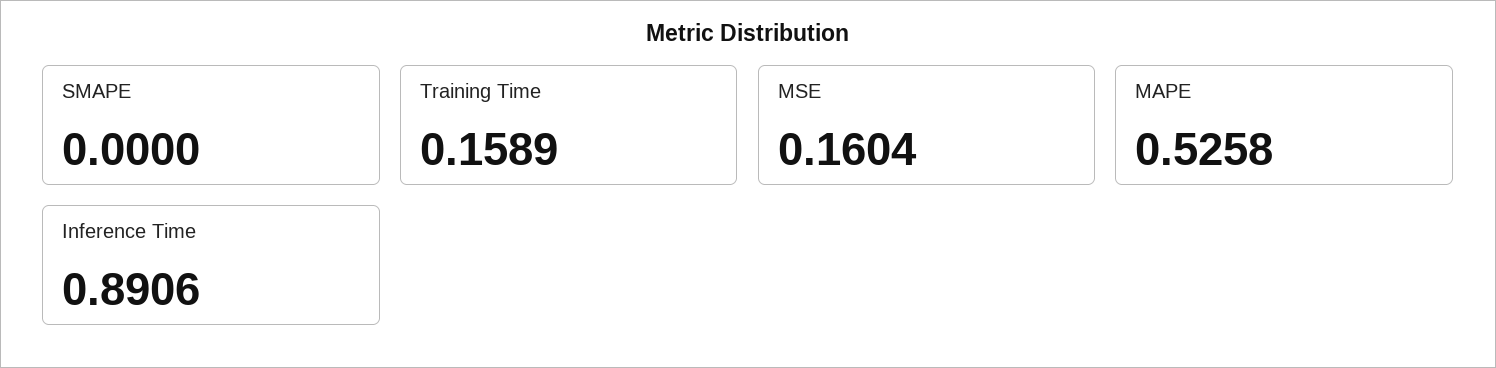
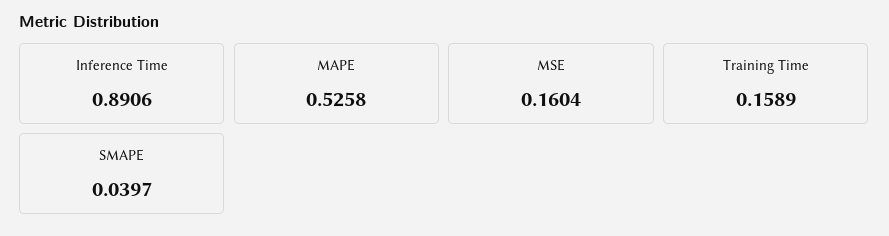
  {
-   "SMAPE": 0,
+   "SMAPE": 0.0397,
    "Training Time": 0.1589,
    "MSE": 0.1604,
    "MAPE": 0.5258,
    "Inference Time": 0.8906
  }

